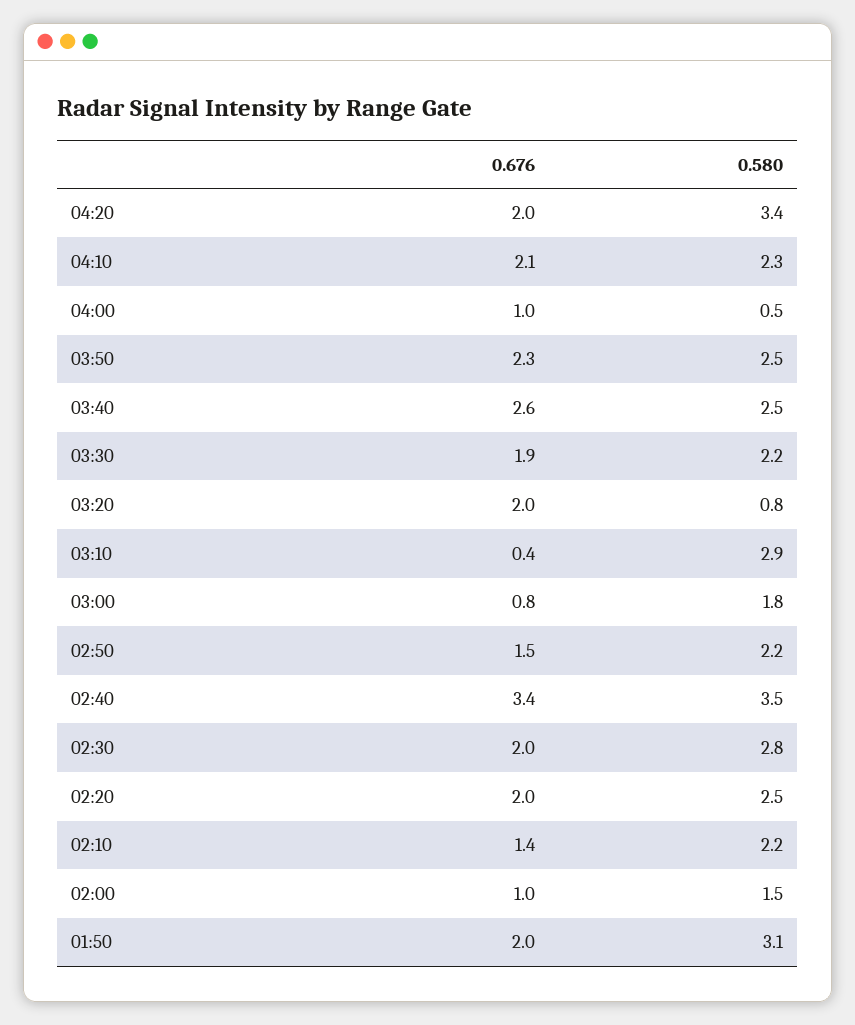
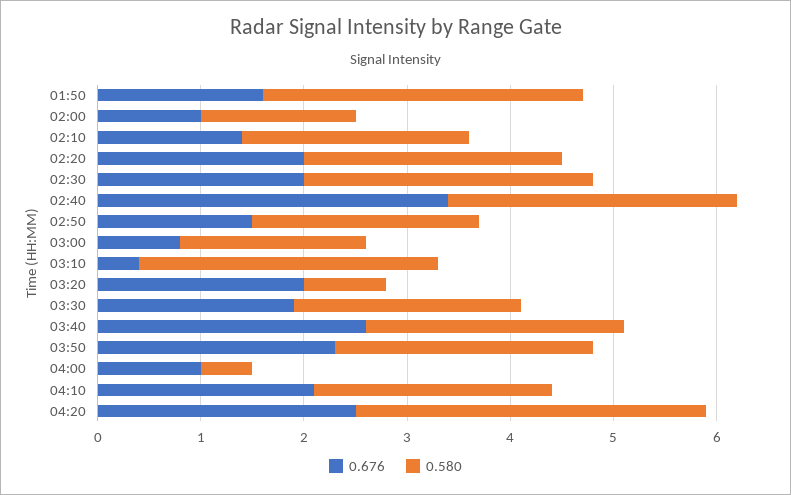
  {
    "0.676": {
-     "04:20": 2,
+     "04:20": 2.5,
      "04:10": 2.1,
      "04:00": 1,
      "03:50": 2.3,
      "03:40": 2.6,
      "03:30": 1.9,
      "03:20": 2,
      "03:10": 0.4,
      "03:00": 0.8,
      "02:50": 1.5,
      "02:40": 3.4,
      "02:30": 2,
      "02:20": 2,
      "02:10": 1.4,
      "02:00": 1,
-     "01:50": 2
+     "01:50": 1.6
    },
    "0.580": {
      "04:20": 3.4,
      "04:10": 2.3,
      "04:00": 0.5,
      "03:50": 2.5,
      "03:40": 2.5,
      "03:30": 2.2,
      "03:20": 0.8,
      "03:10": 2.9,
      "03:00": 1.8,
      "02:50": 2.2,
-     "02:40": 3.5,
+     "02:40": 2.8,
      "02:30": 2.8,
      "02:20": 2.5,
      "02:10": 2.2,
      "02:00": 1.5,
      "01:50": 3.1
    }
  }

